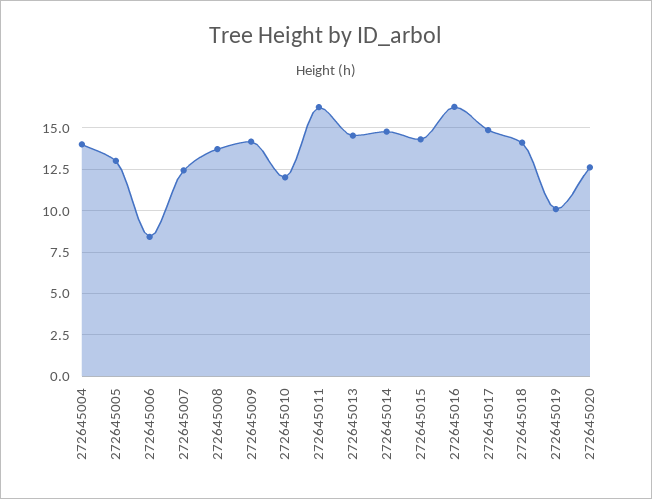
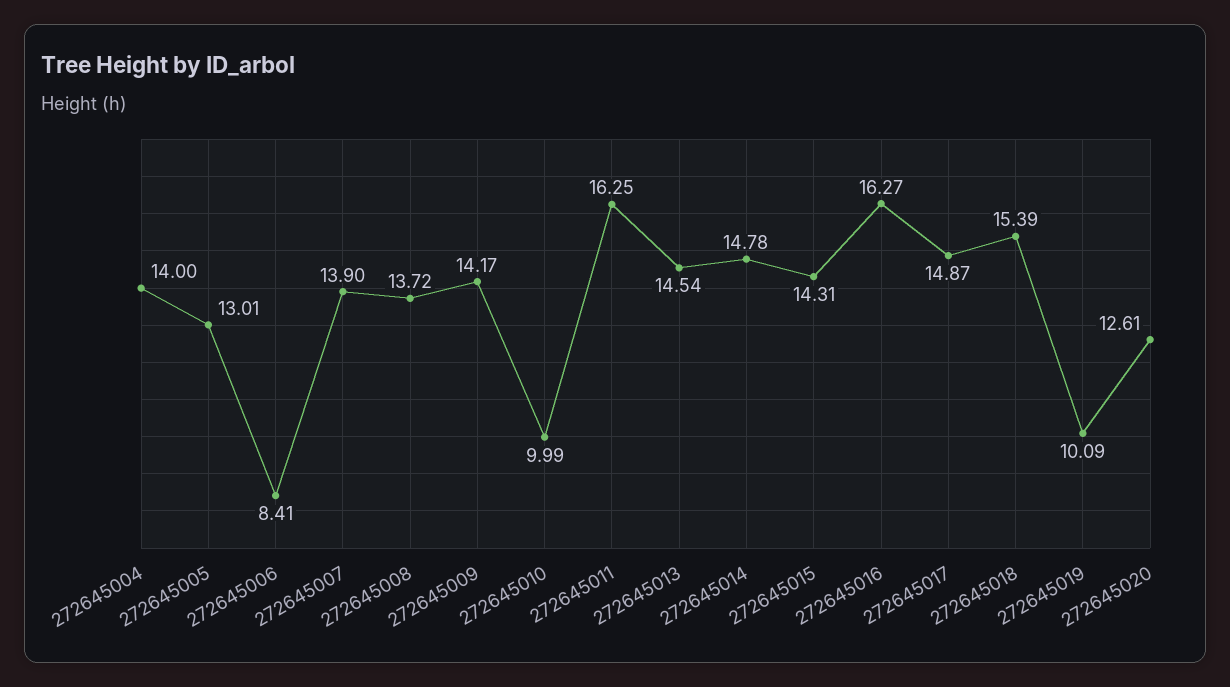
  {
    "272645004": 14,
    "272645005": 13.01,
    "272645006": 8.41,
-   "272645007": 12.5,
+   "272645007": 13.9,
    "272645008": 13.72,
    "272645009": 14.17,
-   "272645010": 12,
+   "272645010": 9.99,
    "272645011": 16.25,
    "272645013": 14.54,
    "272645014": 14.78,
    "272645015": 14.31,
    "272645016": 16.27,
    "272645017": 14.87,
-   "272645018": 14,
+   "272645018": 15.39,
    "272645019": 10.09,
    "272645020": 12.61
  }

